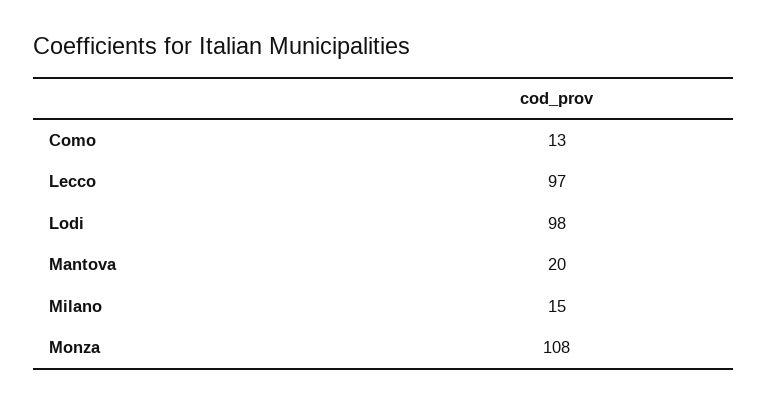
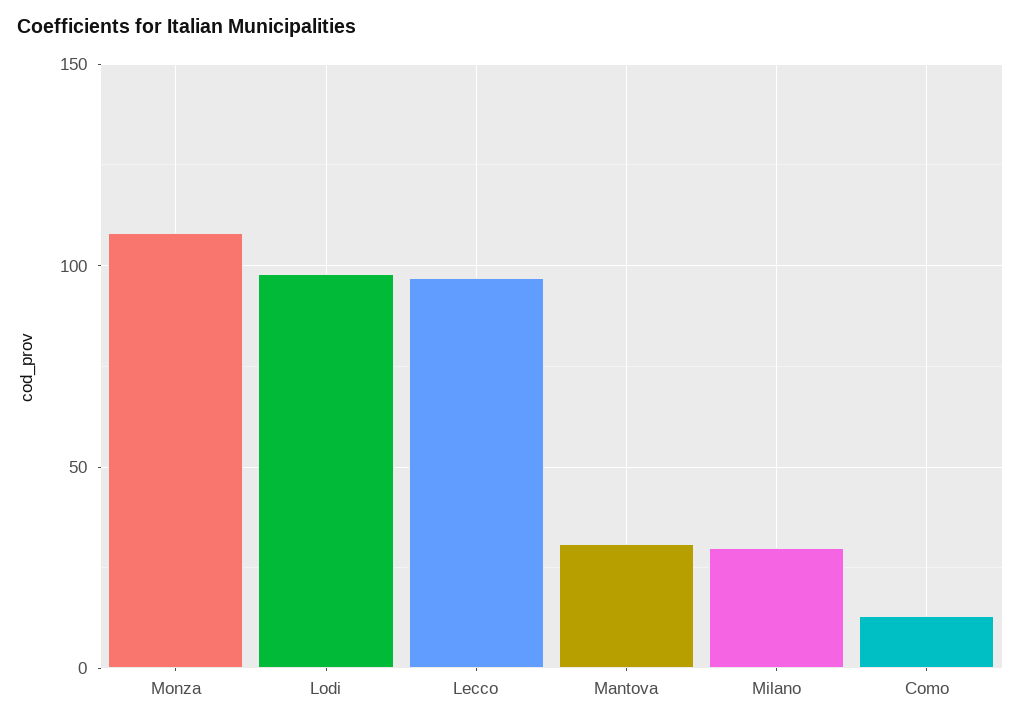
  {
    "Como": 13,
    "Lecco": 97,
    "Lodi": 98,
-   "Mantova": 20,
+   "Mantova": 30,
-   "Milano": 15,
+   "Milano": 30,
    "Monza": 108
  }

